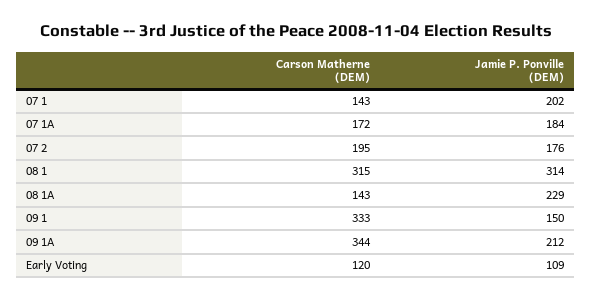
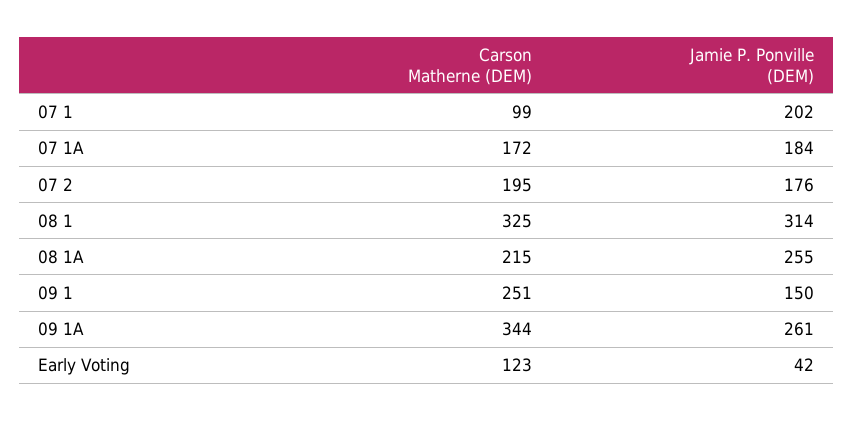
  {
    "Carson Matherne (DEM)": {
-     "07 1": 143,
+     "07 1": 99,
      "07 1A": 172,
      "07 2": 195,
-     "08 1": 315,
+     "08 1": 325,
-     "08 1A": 143,
+     "08 1A": 215,
-     "09 1": 333,
+     "09 1": 251,
      "09 1A": 344,
-     "Early Voting": 120
+     "Early Voting": 123
    },
    "Jamie P. Ponville (DEM)": {
      "07 1": 202,
      "07 1A": 184,
      "07 2": 176,
      "08 1": 314,
-     "08 1A": 229,
+     "08 1A": 255,
      "09 1": 150,
-     "09 1A": 212,
+     "09 1A": 261,
-     "Early Voting": 109
+     "Early Voting": 42
    }
  }

